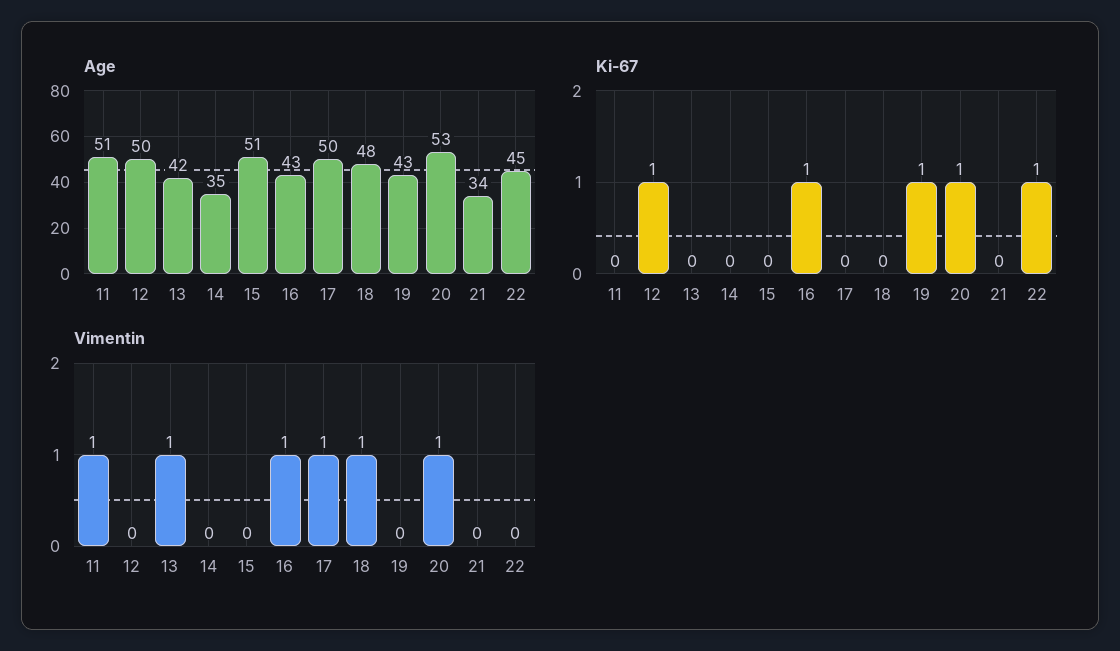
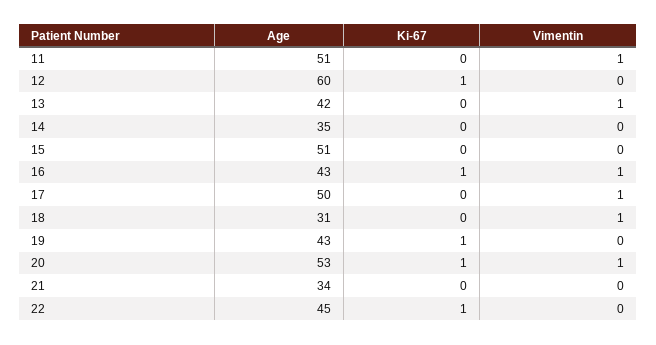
  {
    "Age": {
      "11": 51,
-     "12": 50,
+     "12": 60,
      "13": 42,
      "14": 35,
      "15": 51,
      "16": 43,
      "17": 50,
-     "18": 48,
+     "18": 31,
      "19": 43,
      "20": 53,
      "21": 34,
      "22": 45
    },
    "Ki-67": {
      "11": 0,
      "12": 1,
      "13": 0,
      "14": 0,
      "15": 0,
      "16": 1,
      "17": 0,
      "18": 0,
      "19": 1,
      "20": 1,
      "21": 0,
      "22": 1
    },
    "Vimentin": {
      "11": 1,
      "12": 0,
      "13": 1,
      "14": 0,
      "15": 0,
      "16": 1,
      "17": 1,
      "18": 1,
      "19": 0,
      "20": 1,
      "21": 0,
      "22": 0
    }
  }

